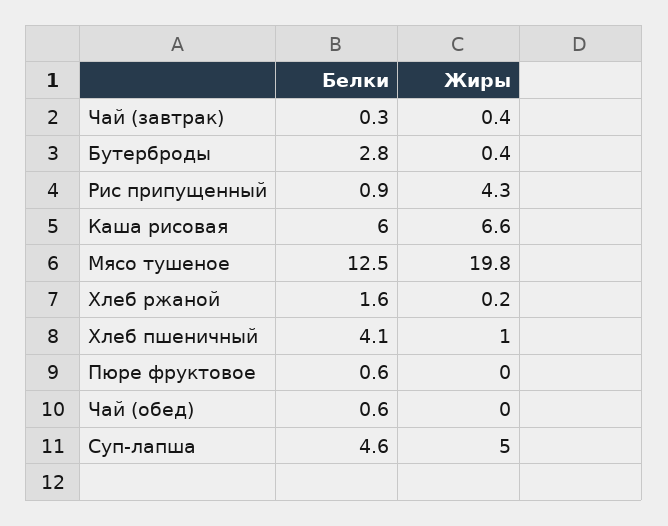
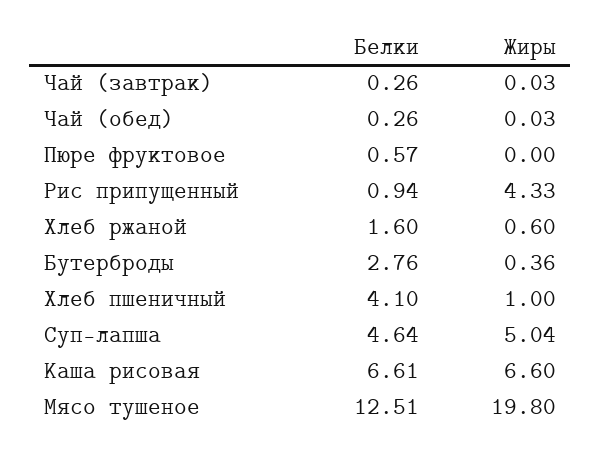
  {
    "Белки": {
      "Чай (завтрак)": 0.26,
      "Бутерброды": 2.76,
      "Рис припущенный": 0.94,
-     "Каша рисовая": 6,
+     "Каша рисовая": 6.61,
      "Мясо тушеное": 12.51,
      "Хлеб ржаной": 1.6,
      "Хлеб пшеничный": 4.1,
      "Пюре фруктовое": 0.57,
-     "Чай (обед)": 0.6,
+     "Чай (обед)": 0.26,
      "Суп-лапша": 4.64
    },
    "Жиры": {
-     "Чай (завтрак)": 0.4,
+     "Чай (завтрак)": 0.03,
      "Бутерброды": 0.36,
      "Рис припущенный": 4.33,
      "Каша рисовая": 6.6,
      "Мясо тушеное": 19.8,
-     "Хлеб ржаной": 0.2,
+     "Хлеб ржаной": 0.6,
      "Хлеб пшеничный": 1,
      "Пюре фруктовое": 0,
      "Чай (обед)": 0.03,
      "Суп-лапша": 5.04
    }
  }

